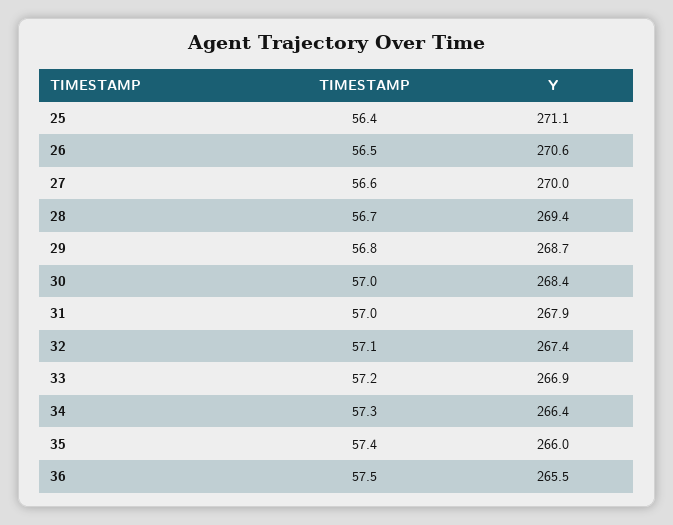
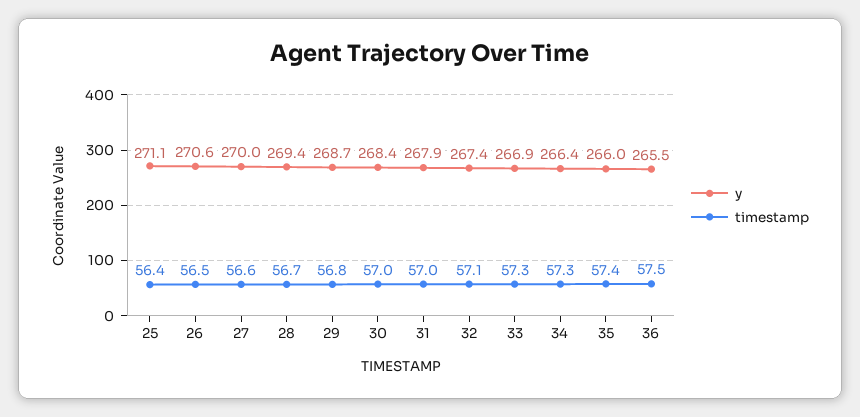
  {
    "TIMESTAMP": {
      "25": 56.4,
      "26": 56.5,
      "27": 56.6,
      "28": 56.7,
      "29": 56.8,
      "30": 57,
      "31": 57,
      "32": 57.1,
-     "33": 57.2,
+     "33": 57.3,
      "34": 57.3,
      "35": 57.4,
      "36": 57.5
    },
    "Y": {
      "25": 271.1,
      "26": 270.6,
      "27": 270,
      "28": 269.4,
      "29": 268.7,
      "30": 268.4,
      "31": 267.9,
      "32": 267.4,
      "33": 266.9,
      "34": 266.4,
      "35": 266,
      "36": 265.5
    }
  }

